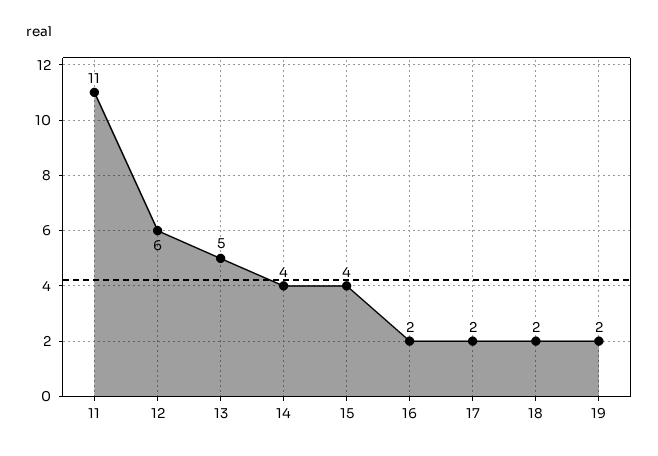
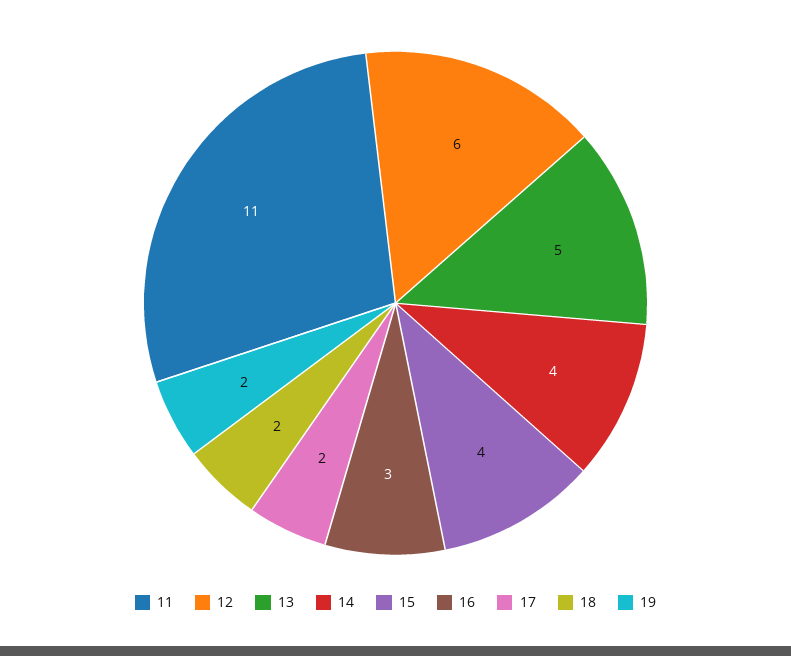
  {
    "11": 11,
    "12": 6,
    "13": 5,
    "14": 4,
    "15": 4,
-   "16": 2,
+   "16": 3,
    "17": 2,
    "18": 2,
    "19": 2
  }

